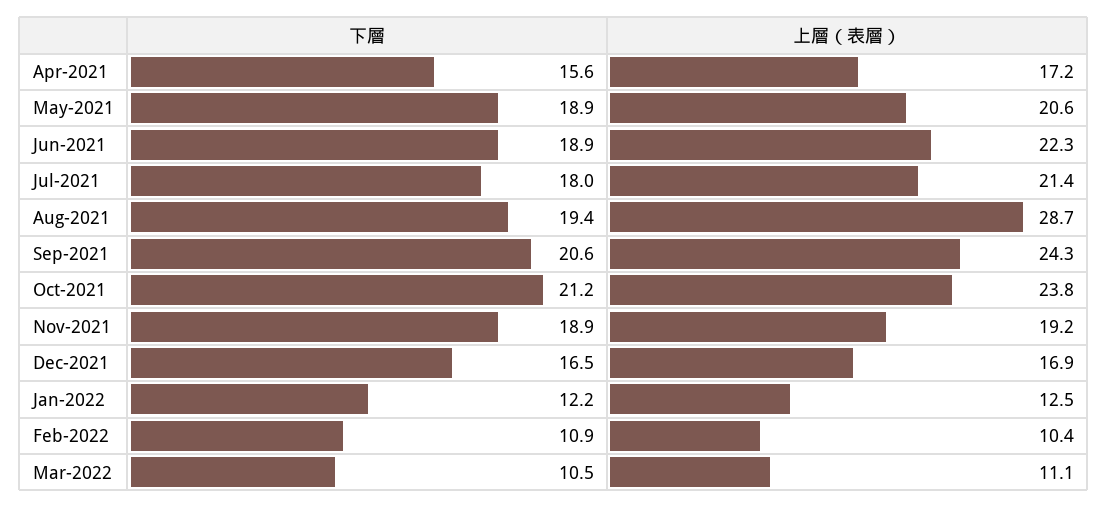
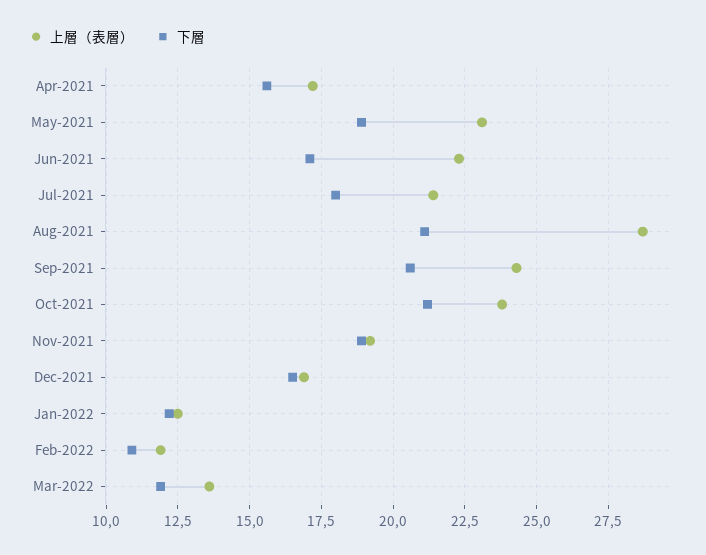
  {
    "下層": {
      "Apr-2021": 15.6,
      "May-2021": 18.9,
-     "Jun-2021": 18.9,
+     "Jun-2021": 17,
      "Jul-2021": 18,
-     "Aug-2021": 19.4,
+     "Aug-2021": 21,
      "Sep-2021": 20.6,
      "Oct-2021": 21.2,
      "Nov-2021": 18.9,
      "Dec-2021": 16.5,
      "Jan-2022": 12.2,
      "Feb-2022": 10.9,
-     "Mar-2022": 10.5
+     "Mar-2022": 12
    },
    "上層（表層）": {
      "Apr-2021": 17.2,
-     "May-2021": 20.6,
+     "May-2021": 23,
      "Jun-2021": 22.3,
      "Jul-2021": 21.4,
      "Aug-2021": 28.7,
      "Sep-2021": 24.3,
      "Oct-2021": 23.8,
      "Nov-2021": 19.2,
      "Dec-2021": 16.9,
      "Jan-2022": 12.5,
-     "Feb-2022": 10.4,
+     "Feb-2022": 12,
-     "Mar-2022": 11.1
+     "Mar-2022": 13.5
    }
  }

